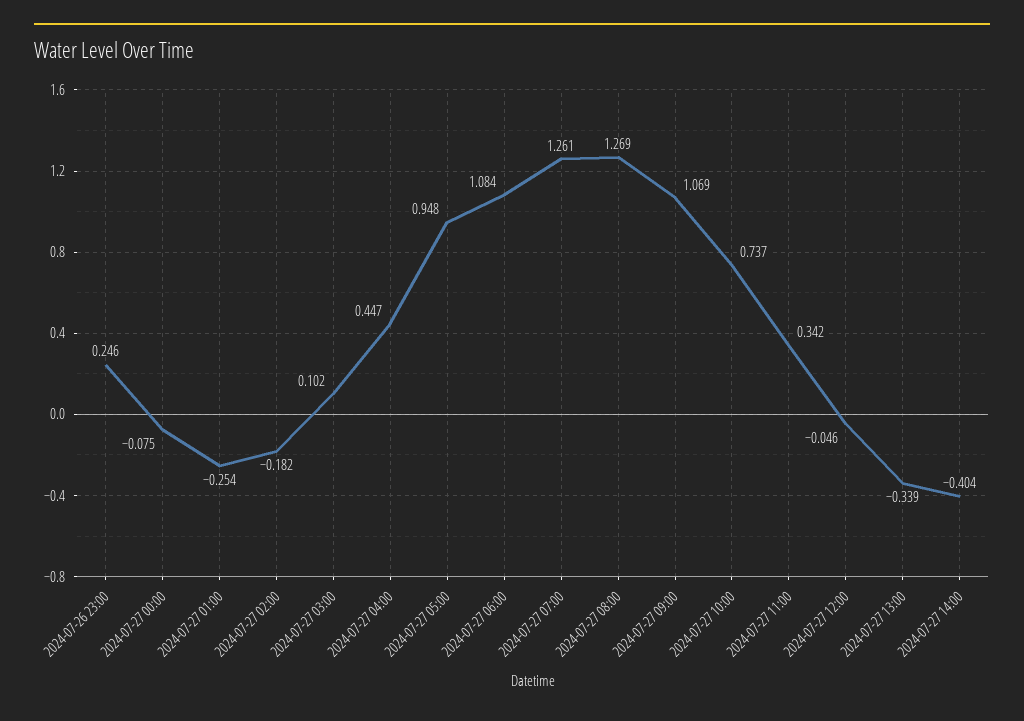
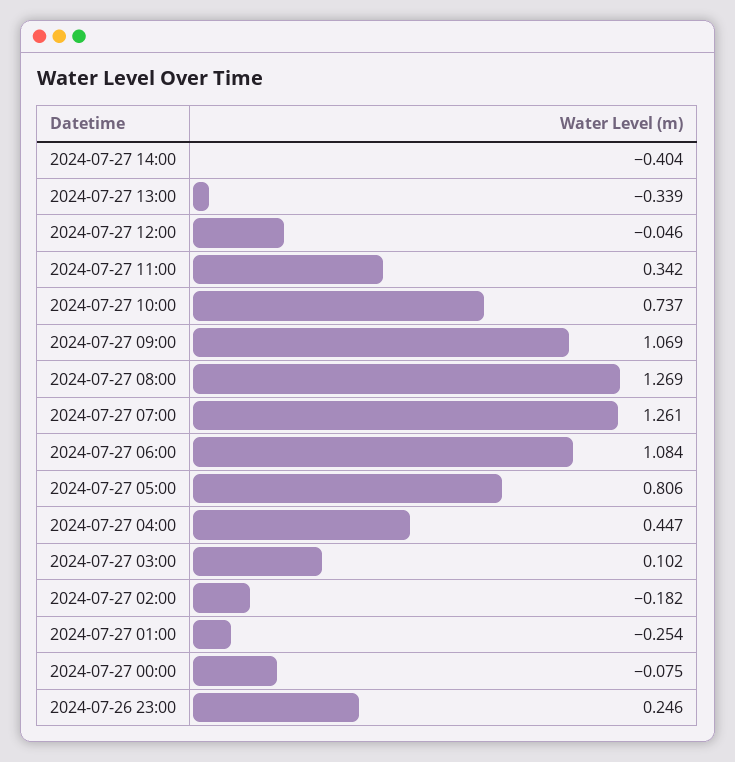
  {
    "2024-07-26 23:00": 0.246,
    "2024-07-27 00:00": -0.075,
    "2024-07-27 01:00": -0.254,
    "2024-07-27 02:00": -0.182,
    "2024-07-27 03:00": 0.102,
    "2024-07-27 04:00": 0.447,
-   "2024-07-27 05:00": 0.948,
+   "2024-07-27 05:00": 0.806,
    "2024-07-27 06:00": 1.084,
    "2024-07-27 07:00": 1.261,
    "2024-07-27 08:00": 1.269,
    "2024-07-27 09:00": 1.069,
    "2024-07-27 10:00": 0.737,
    "2024-07-27 11:00": 0.342,
    "2024-07-27 12:00": -0.046,
    "2024-07-27 13:00": -0.339,
    "2024-07-27 14:00": -0.404
  }

